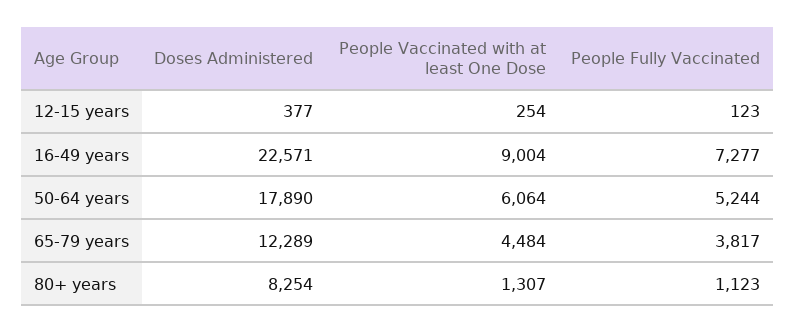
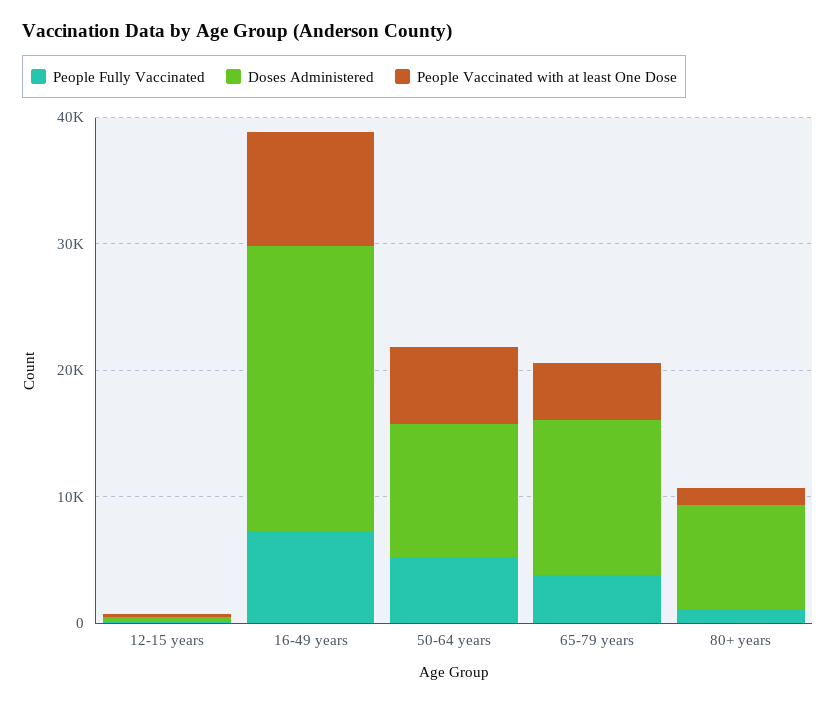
  {
    "Doses Administered": {
      "12-15 years": 377,
      "16-49 years": 22571,
-     "50-64 years": 17890,
+     "50-64 years": 10000,
      "65-79 years": 12289,
      "80+ years": 8254
    },
    "People Vaccinated with at least One Dose": {
      "12-15 years": 254,
      "16-49 years": 9004,
      "50-64 years": 6064,
      "65-79 years": 4484,
      "80+ years": 1307
    },
    "People Fully Vaccinated": {
      "12-15 years": 123,
      "16-49 years": 7277,
      "50-64 years": 5244,
      "65-79 years": 3817,
      "80+ years": 1123
    }
  }

